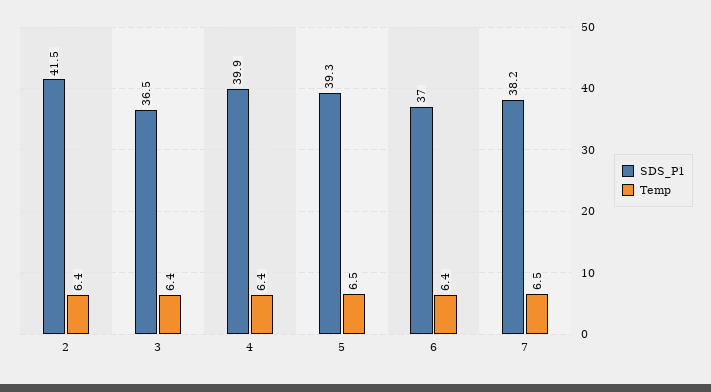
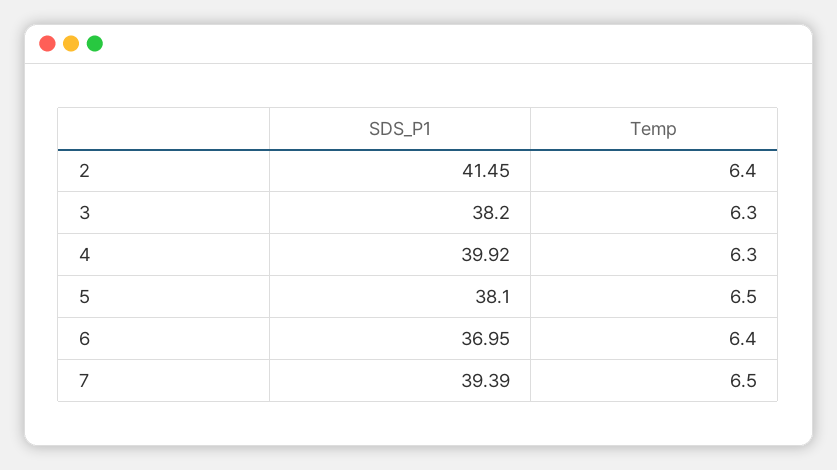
  {
    "SDS_P1": {
      "2": 41.45,
-     "3": 36.5,
+     "3": 38.2,
      "4": 39.92,
-     "5": 39.3,
+     "5": 38.1,
      "6": 36.95,
-     "7": 38.2
+     "7": 39.39
    },
    "Temp": {
      "2": 6.4,
-     "3": 6.4,
+     "3": 6.3,
-     "4": 6.4,
+     "4": 6.3,
      "5": 6.5,
      "6": 6.4,
      "7": 6.5
    }
  }

